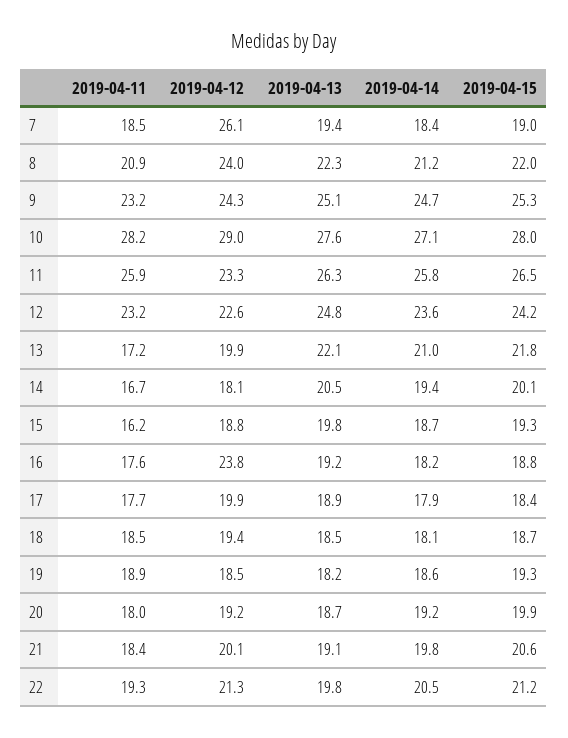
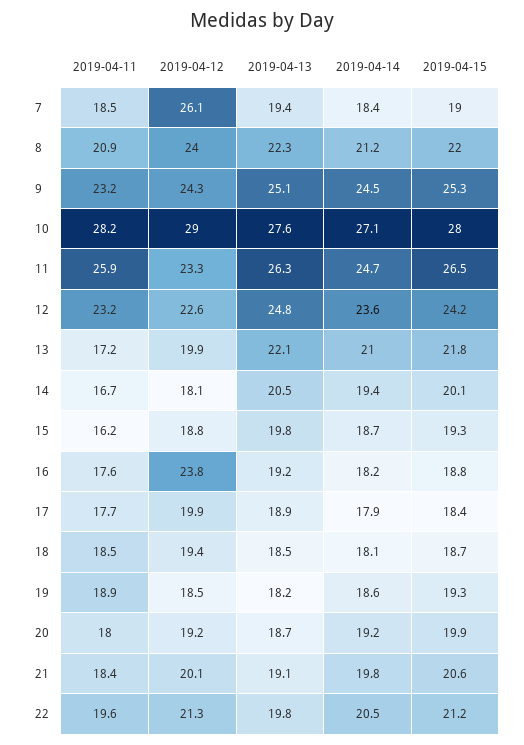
  {
    "2019-04-11": {
      "7": 18.5,
      "8": 20.9,
      "9": 23.2,
      "10": 28.2,
      "11": 25.9,
      "12": 23.2,
      "13": 17.2,
      "14": 16.7,
      "15": 16.2,
      "16": 17.6,
      "17": 17.7,
      "18": 18.5,
      "19": 18.9,
      "20": 18,
      "21": 18.4,
-     "22": 19.3
+     "22": 19.6
    },
    "2019-04-12": {
      "7": 26.1,
      "8": 24,
      "9": 24.3,
      "10": 29,
      "11": 23.3,
      "12": 22.6,
      "13": 19.9,
      "14": 18.1,
      "15": 18.8,
      "16": 23.8,
      "17": 19.9,
      "18": 19.4,
      "19": 18.5,
      "20": 19.2,
      "21": 20.1,
      "22": 21.3
    },
    "2019-04-13": {
      "7": 19.4,
      "8": 22.3,
      "9": 25.1,
      "10": 27.6,
      "11": 26.3,
      "12": 24.8,
      "13": 22.1,
      "14": 20.5,
      "15": 19.8,
      "16": 19.2,
      "17": 18.9,
      "18": 18.5,
      "19": 18.2,
      "20": 18.7,
      "21": 19.1,
      "22": 19.8
    },
    "2019-04-14": {
      "7": 18.4,
      "8": 21.2,
-     "9": 24.7,
+     "9": 24.5,
      "10": 27.1,
-     "11": 25.8,
+     "11": 24.7,
      "12": 23.6,
      "13": 21,
      "14": 19.4,
      "15": 18.7,
      "16": 18.2,
      "17": 17.9,
      "18": 18.1,
      "19": 18.6,
      "20": 19.2,
      "21": 19.8,
      "22": 20.5
    },
    "2019-04-15": {
      "7": 19,
      "8": 22,
      "9": 25.3,
      "10": 28,
      "11": 26.5,
      "12": 24.2,
      "13": 21.8,
      "14": 20.1,
      "15": 19.3,
      "16": 18.8,
      "17": 18.4,
      "18": 18.7,
      "19": 19.3,
      "20": 19.9,
      "21": 20.6,
      "22": 21.2
    }
  }

